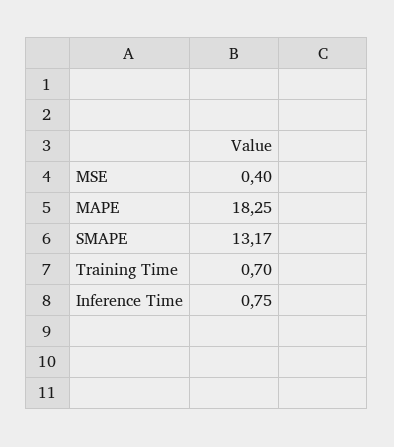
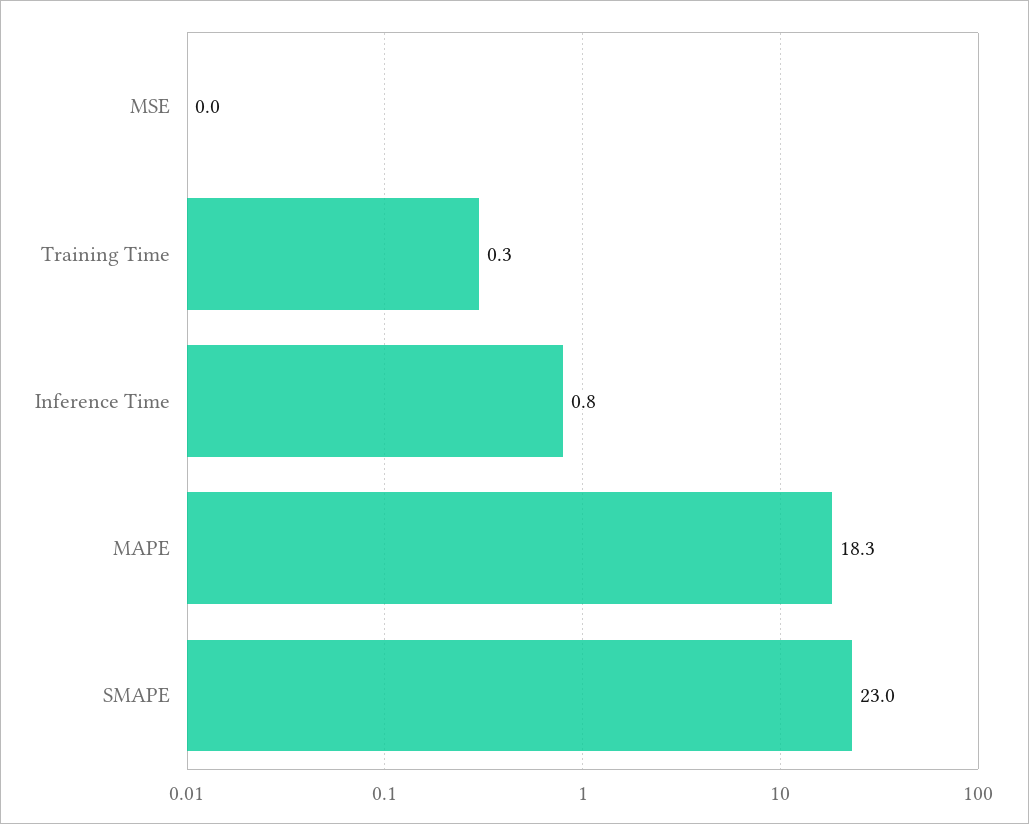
  {
-   "MSE": 0.4,
+   "MSE": 0,
    "MAPE": 18.25,
-   "SMAPE": 13.17,
+   "SMAPE": 23,
-   "Training Time": 0.7,
+   "Training Time": 0.3,
    "Inference Time": 0.75
  }

